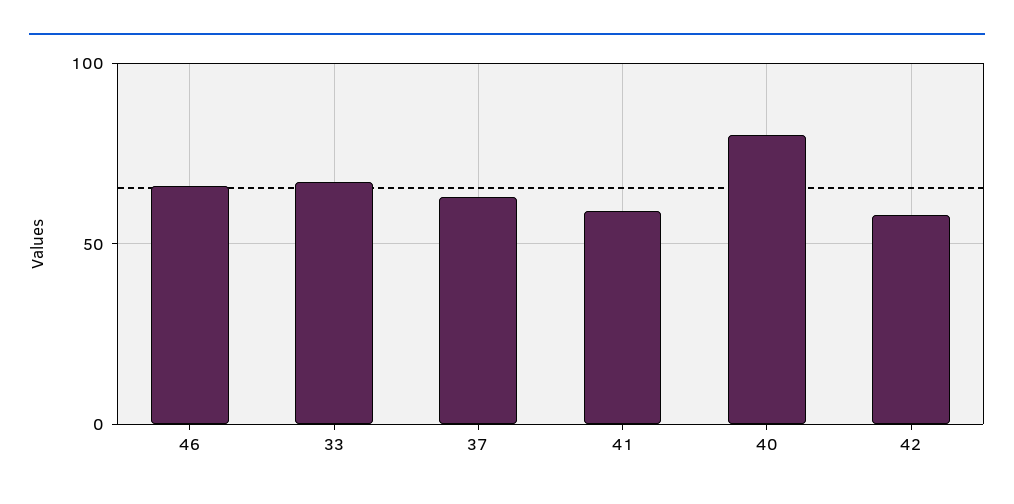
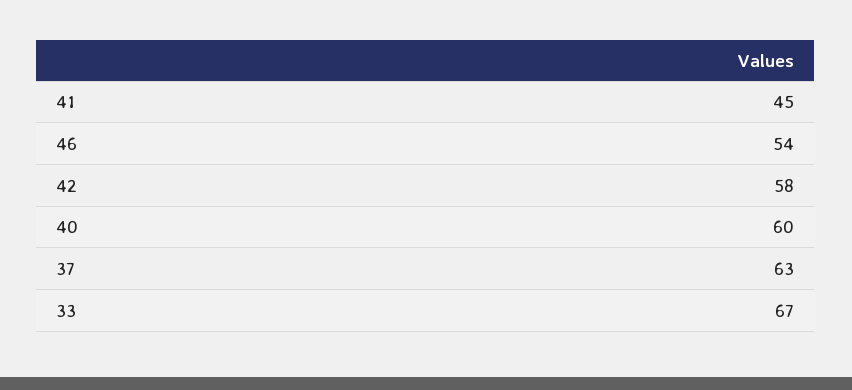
  {
-   "46": 65,
+   "46": 54,
    "33": 67,
    "37": 63,
-   "41": 60,
+   "41": 45,
-   "40": 80,
+   "40": 60,
    "42": 58
  }

